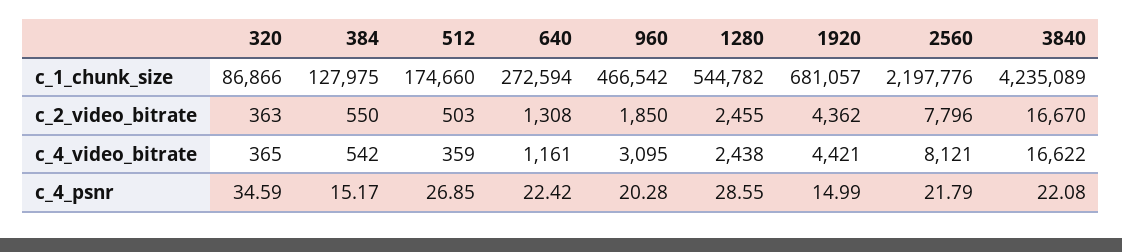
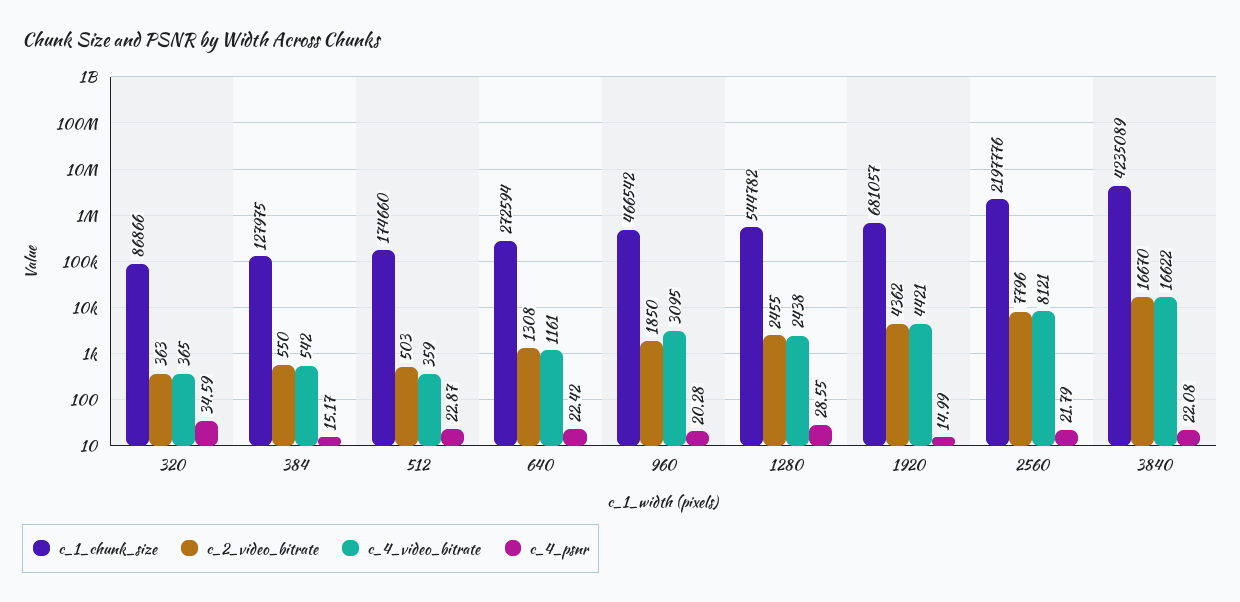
  {
    "c_1_chunk_size": {
      "320": 86866,
      "384": 127975,
      "512": 174660,
      "640": 272594,
      "960": 466542,
      "1280": 544782,
      "1920": 681057,
      "2560": 2197776,
      "3840": 4235089
    },
    "c_2_video_bitrate": {
      "320": 363,
      "384": 550,
      "512": 503,
      "640": 1308,
      "960": 1850,
      "1280": 2455,
      "1920": 4362,
      "2560": 7796,
      "3840": 16670
    },
    "c_4_video_bitrate": {
      "320": 365,
      "384": 542,
      "512": 359,
      "640": 1161,
      "960": 3095,
      "1280": 2438,
      "1920": 4421,
      "2560": 8121,
      "3840": 16622
    },
    "c_4_psnr": {
      "320": 34.59,
      "384": 15.17,
-     "512": 26.85,
+     "512": 22.87,
      "640": 22.42,
      "960": 20.28,
      "1280": 28.55,
      "1920": 14.99,
      "2560": 21.79,
      "3840": 22.08
    }
  }

